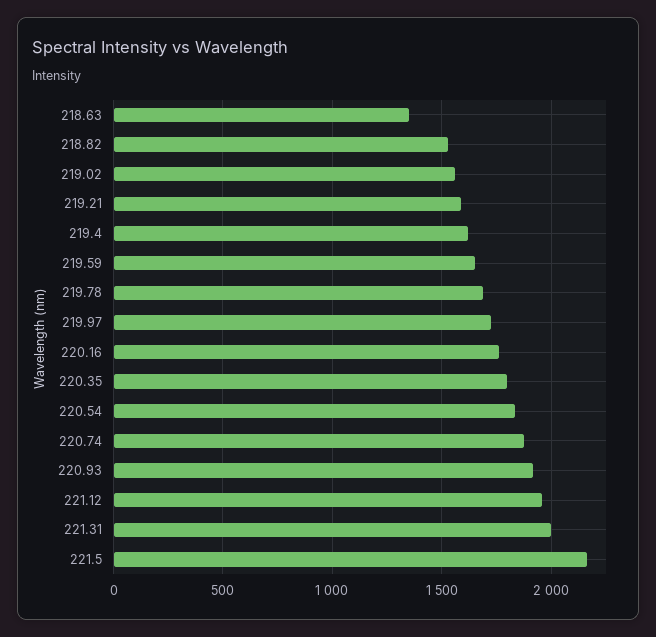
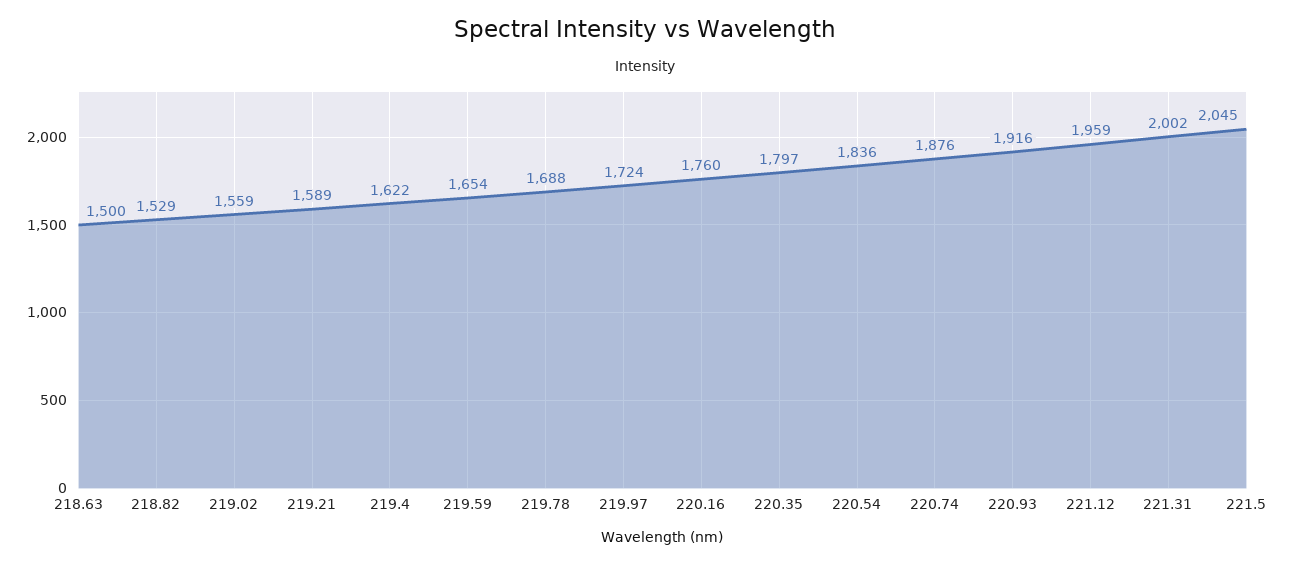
  {
-   "218.63": 1350,
+   "218.63": 1500,
    "218.82": 1529,
    "219.02": 1559,
    "219.21": 1589,
    "219.4": 1622,
    "219.59": 1654,
    "219.78": 1688,
    "219.97": 1724,
    "220.16": 1760,
    "220.35": 1797,
    "220.54": 1836,
    "220.74": 1876,
    "220.93": 1916,
    "221.12": 1959,
    "221.31": 2002,
-   "221.5": 2150
+   "221.5": 2045
  }

